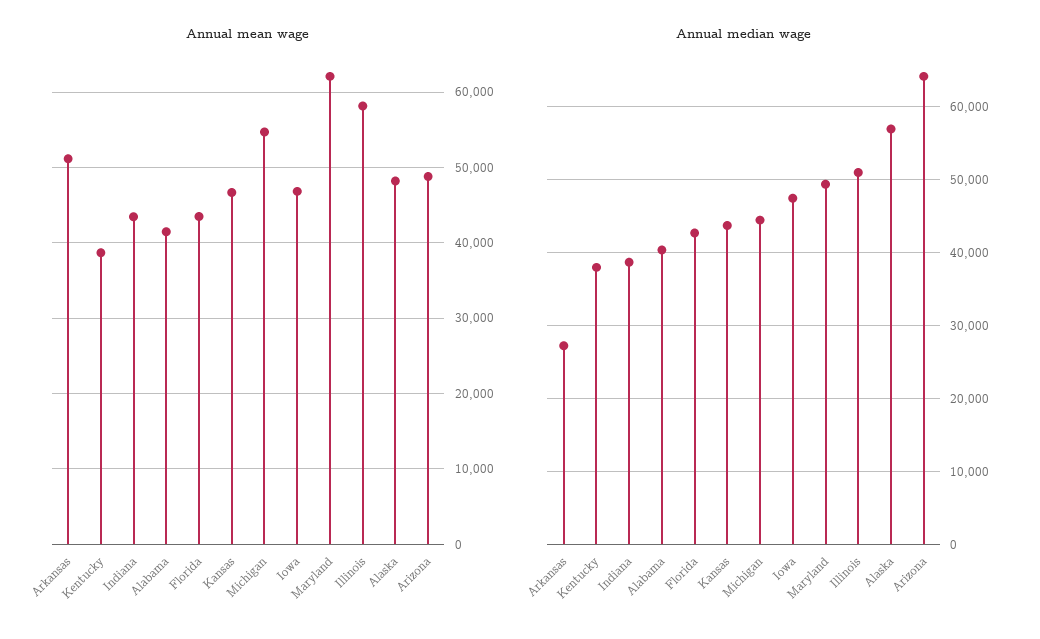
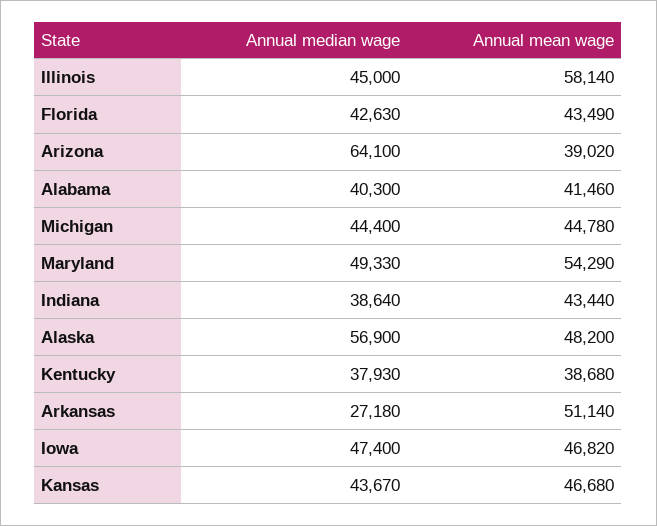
  {
    "Annual mean wage": {
      "Arkansas": 51140,
      "Kentucky": 38680,
      "Indiana": 43440,
      "Alabama": 41460,
      "Florida": 43490,
      "Kansas": 46680,
-     "Michigan": 55000,
+     "Michigan": 44780,
      "Iowa": 46820,
-     "Maryland": 62000,
+     "Maryland": 54290,
      "Illinois": 58140,
      "Alaska": 48200,
-     "Arizona": 49000
+     "Arizona": 39020
    },
    "Annual median wage": {
      "Arkansas": 27180,
      "Kentucky": 37930,
      "Indiana": 38640,
      "Alabama": 40300,
      "Florida": 42630,
      "Kansas": 43670,
      "Michigan": 44400,
      "Iowa": 47400,
      "Maryland": 49330,
-     "Illinois": 51000,
+     "Illinois": 45000,
      "Alaska": 56900,
      "Arizona": 64100
    }
  }

